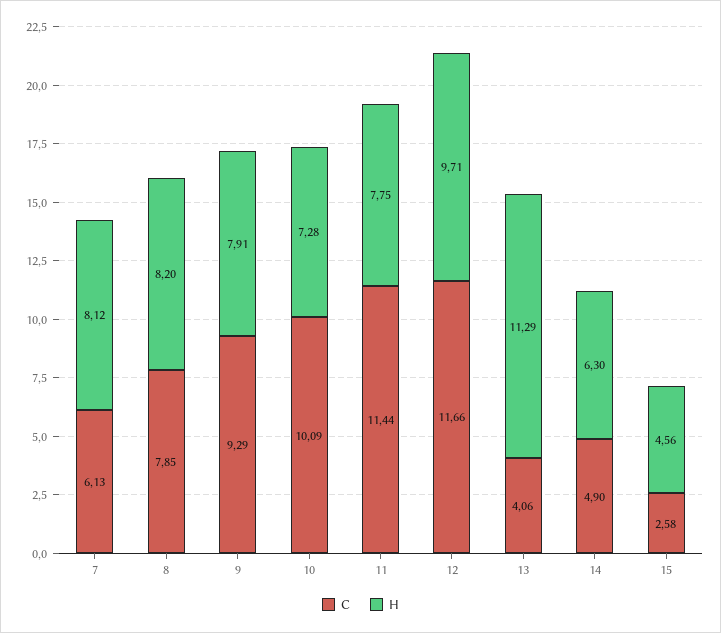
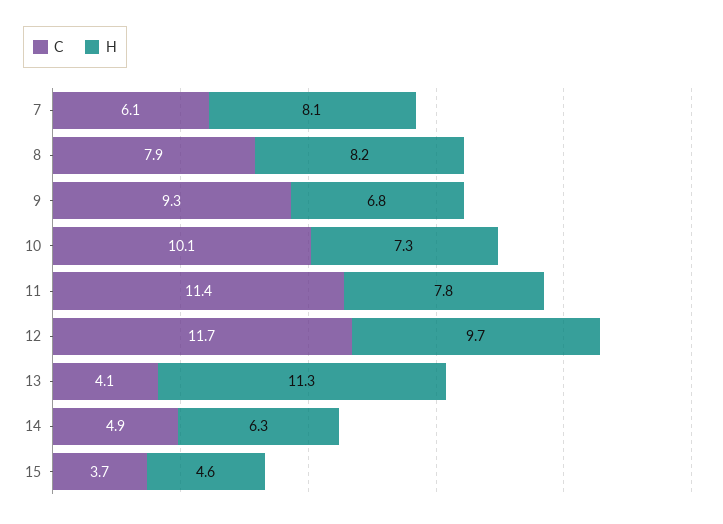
  {
    "C": {
      "7": 6.13,
      "8": 7.85,
      "9": 9.29,
      "10": 10.09,
      "11": 11.44,
      "12": 11.66,
      "13": 4.06,
      "14": 4.9,
-     "15": 2.58
+     "15": 3.7
    },
    "H": {
      "7": 8.12,
      "8": 8.2,
-     "9": 7.91,
+     "9": 6.8,
      "10": 7.28,
      "11": 7.75,
      "12": 9.71,
      "13": 11.29,
      "14": 6.3,
      "15": 4.56
    }
  }

